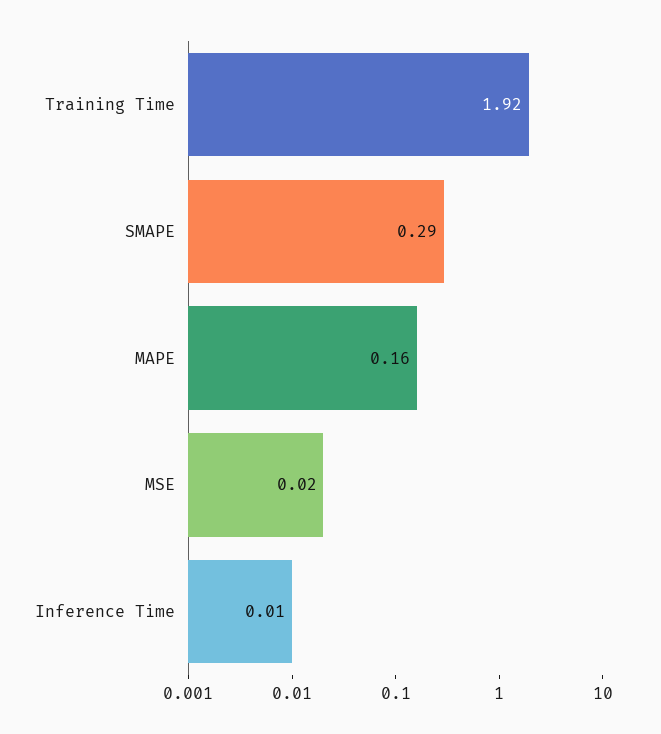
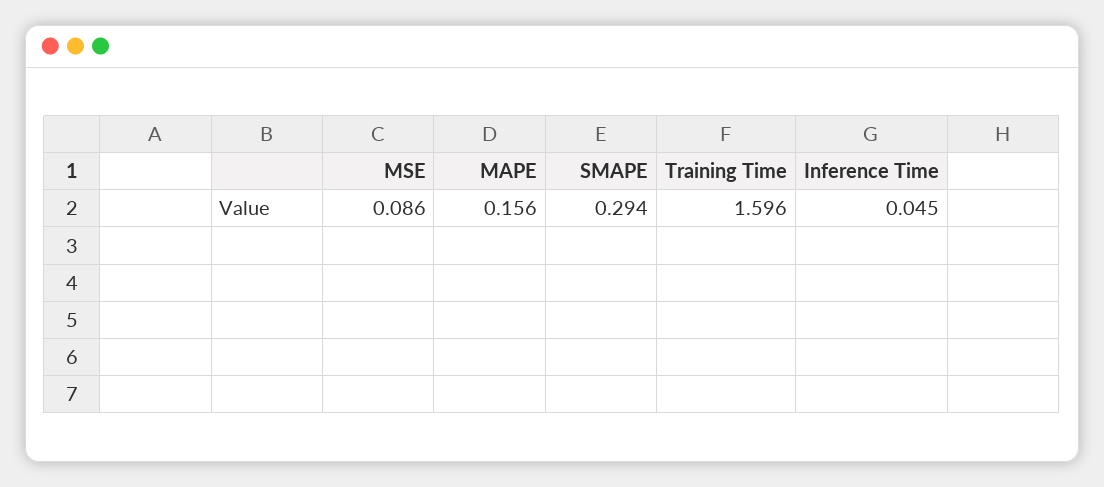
  {
-   "Training Time": 1.92,
+   "Training Time": 1.596,
    "SMAPE": 0.294,
    "MAPE": 0.156,
-   "MSE": 0.02,
+   "MSE": 0.086,
-   "Inference Time": 0.01
+   "Inference Time": 0.045
  }

